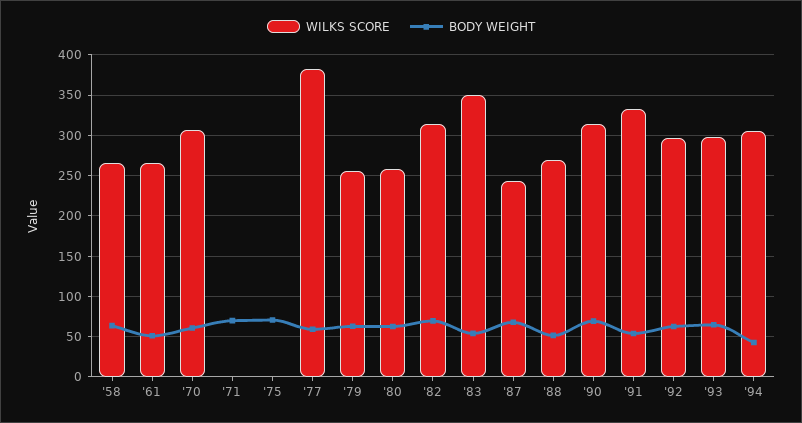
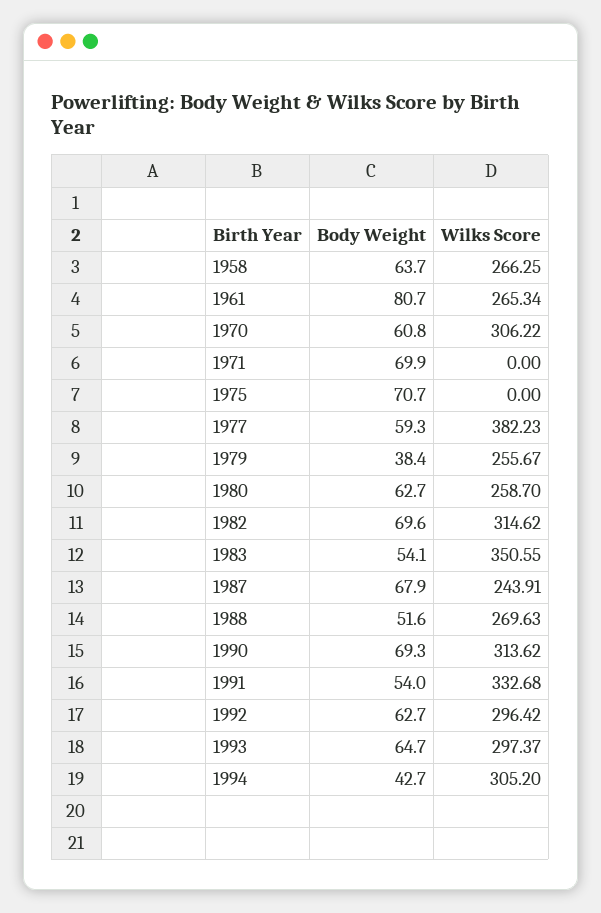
  {
    "WILKS SCORE": {
      "'58": 266.25,
      "'61": 265.34,
      "'70": 306.22,
      "'71": 0,
      "'75": 0,
      "'77": 382.23,
      "'79": 255.67,
      "'80": 258.7,
      "'82": 314.62,
      "'83": 350.55,
      "'87": 243.91,
      "'88": 269.63,
      "'90": 313.62,
      "'91": 332.68,
      "'92": 296.42,
      "'93": 297.37,
      "'94": 305.2
    },
    "BODY WEIGHT": {
      "'58": 63.7,
-     "'61": 50,
+     "'61": 80.7,
      "'70": 60.8,
      "'71": 69.9,
      "'75": 70.7,
      "'77": 59.3,
-     "'79": 60,
+     "'79": 38.4,
      "'80": 62.7,
      "'82": 69.6,
      "'83": 54.1,
      "'87": 67.9,
      "'88": 51.6,
      "'90": 69.3,
      "'91": 54,
      "'92": 62.7,
      "'93": 64.7,
      "'94": 42.7
    }
  }

